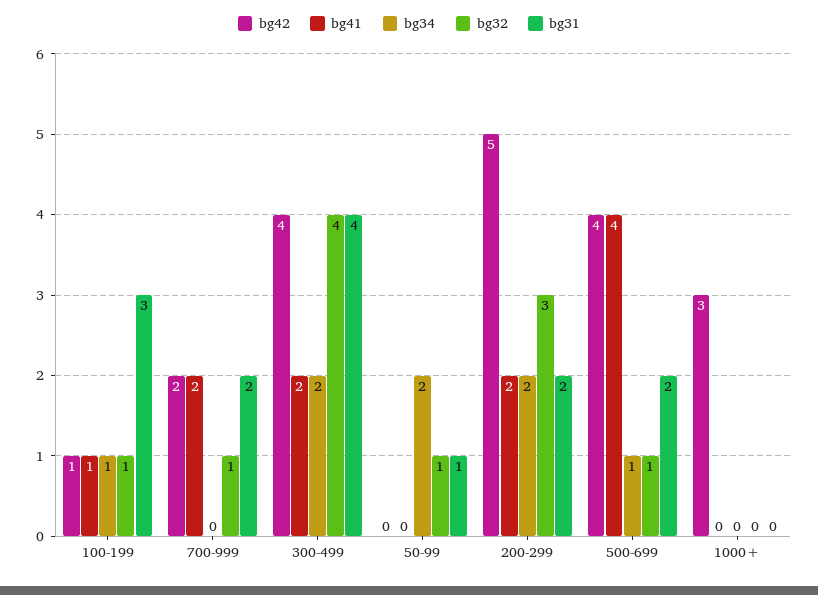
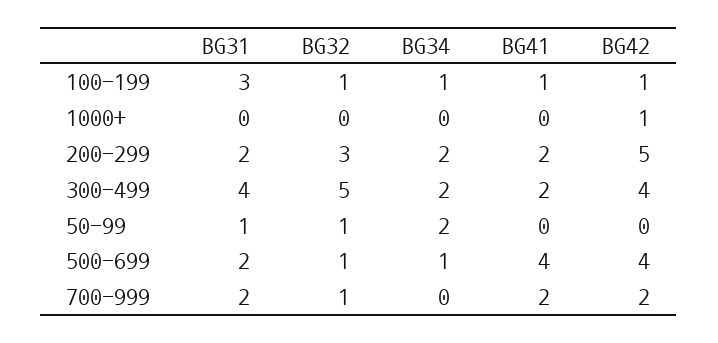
  {
    "bg42": {
      "100-199": 1,
      "700-999": 2,
      "300-499": 4,
      "50-99": 0,
      "200-299": 5,
      "500-699": 4,
-     "1000+": 3
+     "1000+": 1
    },
    "bg41": {
      "100-199": 1,
      "700-999": 2,
      "300-499": 2,
      "50-99": 0,
      "200-299": 2,
      "500-699": 4,
      "1000+": 0
    },
    "bg34": {
      "100-199": 1,
      "700-999": 0,
      "300-499": 2,
      "50-99": 2,
      "200-299": 2,
      "500-699": 1,
      "1000+": 0
    },
    "bg32": {
      "100-199": 1,
      "700-999": 1,
-     "300-499": 4,
+     "300-499": 5,
      "50-99": 1,
      "200-299": 3,
      "500-699": 1,
      "1000+": 0
    },
    "bg31": {
      "100-199": 3,
      "700-999": 2,
      "300-499": 4,
      "50-99": 1,
      "200-299": 2,
      "500-699": 2,
      "1000+": 0
    }
  }

